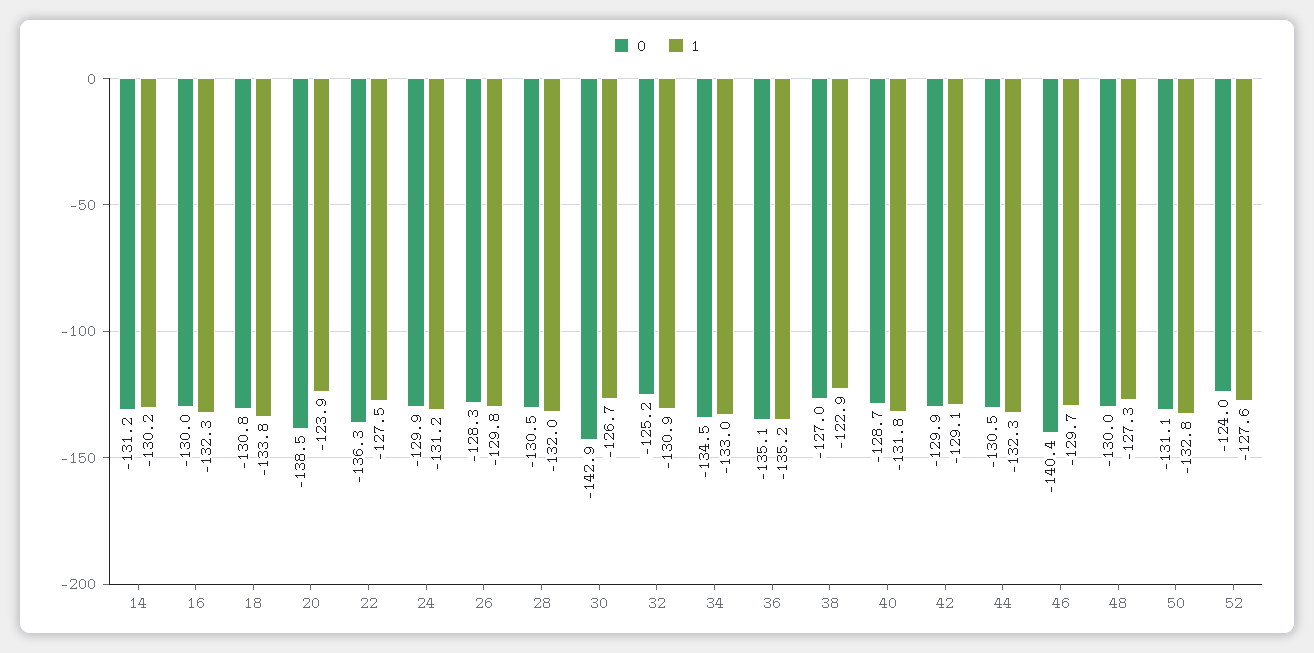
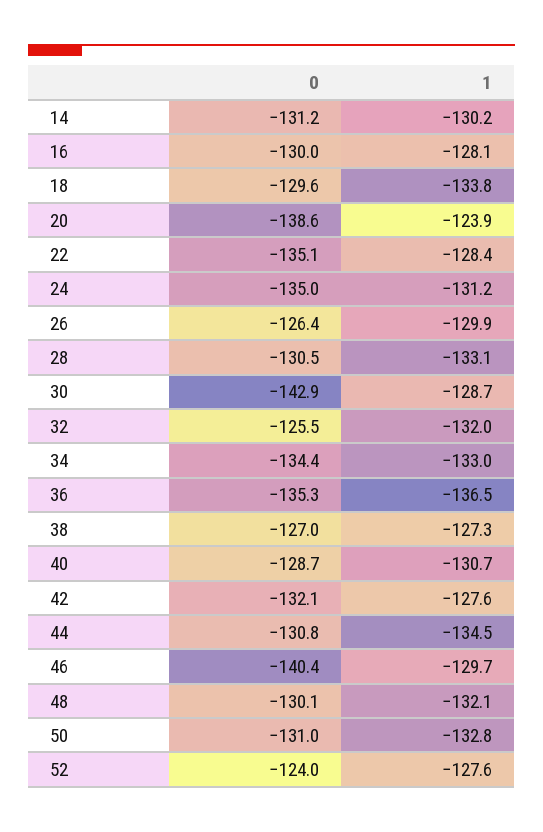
  {
    "0": {
      "14": -131.2,
      "16": -130,
-     "18": -130.8,
+     "18": -129.6,
-     "20": -138.5,
+     "20": -138.6,
-     "22": -136.3,
+     "22": -135.1,
-     "24": -129.9,
+     "24": -135,
-     "26": -128.3,
+     "26": -126.4,
      "28": -130.5,
      "30": -142.9,
-     "32": -125.2,
+     "32": -125.5,
-     "34": -134.5,
+     "34": -134.4,
-     "36": -135.1,
+     "36": -135.3,
      "38": -127,
      "40": -128.7,
-     "42": -129.9,
+     "42": -132.1,
-     "44": -130.5,
+     "44": -130.8,
      "46": -140.4,
-     "48": -130,
+     "48": -130.1,
-     "50": -131.1,
+     "50": -131,
      "52": -124
    },
    "1": {
      "14": -130.2,
-     "16": -132.3,
+     "16": -128.1,
      "18": -133.8,
      "20": -123.9,
-     "22": -127.5,
+     "22": -128.4,
      "24": -131.2,
-     "26": -129.8,
+     "26": -129.9,
-     "28": -132,
+     "28": -133.1,
-     "30": -126.7,
+     "30": -128.7,
-     "32": -130.9,
+     "32": -132,
      "34": -133,
-     "36": -135.2,
+     "36": -136.5,
-     "38": -122.9,
+     "38": -127.3,
-     "40": -131.8,
+     "40": -130.7,
-     "42": -129.1,
+     "42": -127.6,
-     "44": -132.3,
+     "44": -134.5,
      "46": -129.7,
-     "48": -127.3,
+     "48": -132.1,
      "50": -132.8,
      "52": -127.6
    }
  }

